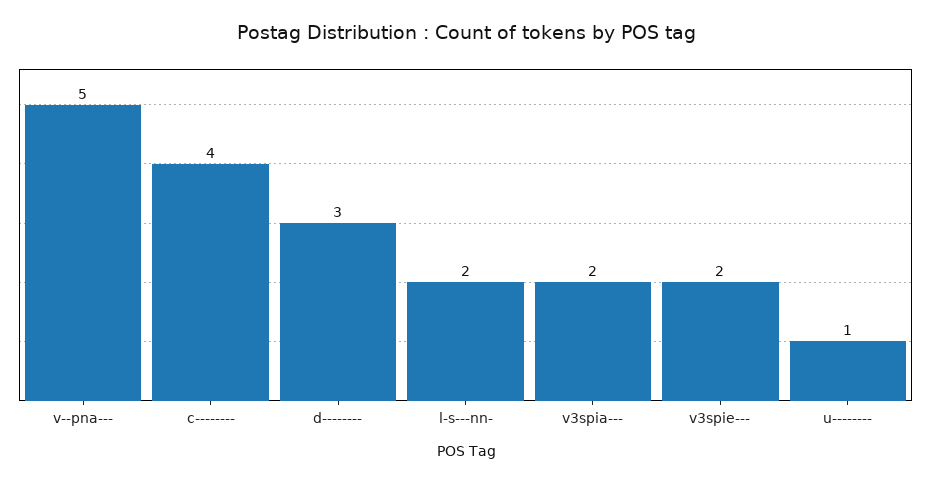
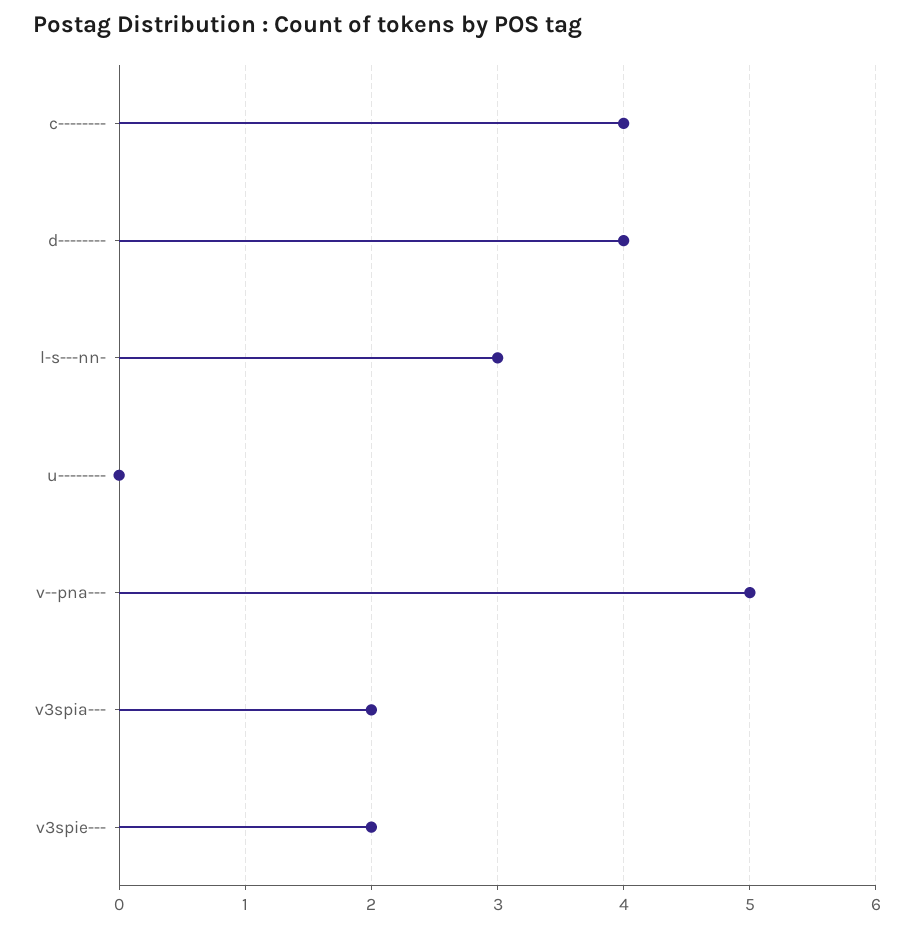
  {
    "v--pna---": 5,
    "c--------": 4,
-   "d--------": 3,
+   "d--------": 4,
-   "l-s---nn-": 2,
+   "l-s---nn-": 3,
    "v3spia---": 2,
    "v3spie---": 2,
-   "u--------": 1
+   "u--------": 0
  }

